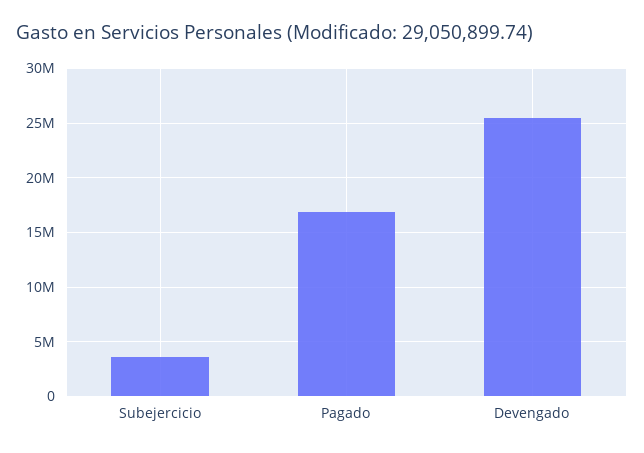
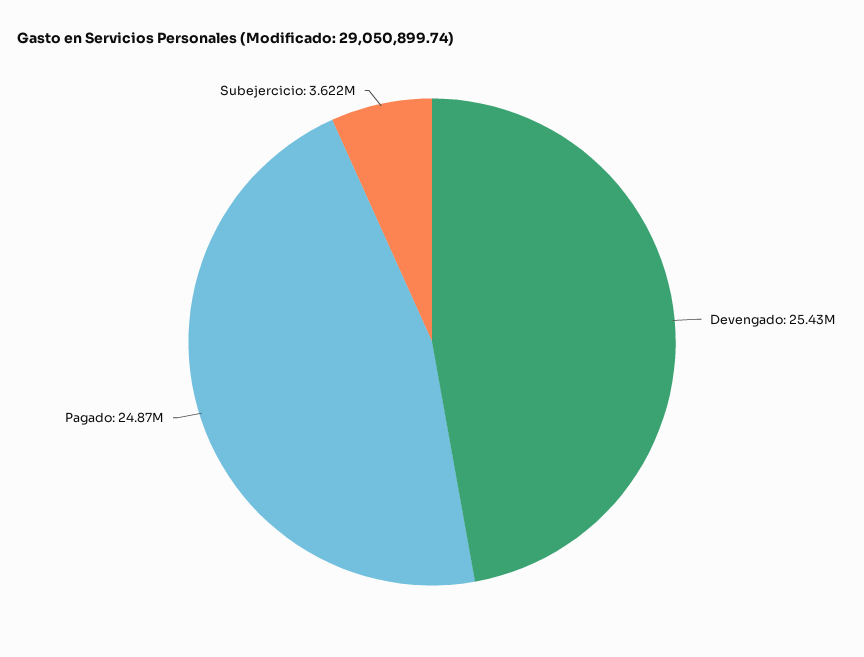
  {
    "Subejercicio": 3622000,
-   "Pagado": 17000000,
+   "Pagado": 24870000,
    "Devengado": 25430000
  }

